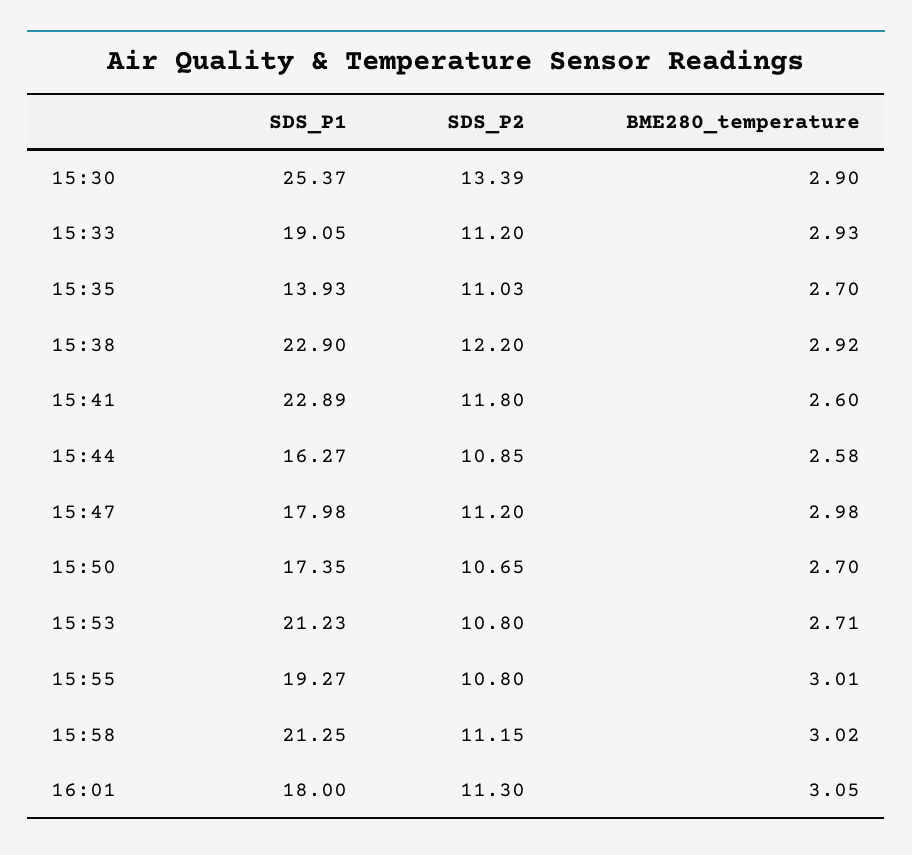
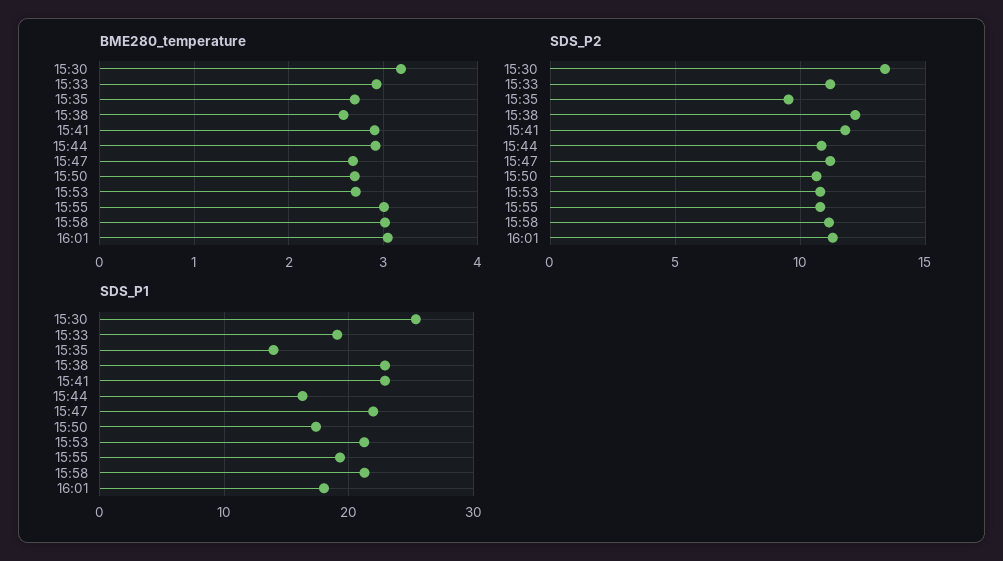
  {
    "SDS_P1": {
      "15:30": 25.37,
      "15:33": 19.05,
      "15:35": 13.93,
      "15:38": 22.9,
      "15:41": 22.89,
      "15:44": 16.27,
-     "15:47": 17.98,
+     "15:47": 22,
      "15:50": 17.35,
      "15:53": 21.23,
      "15:55": 19.27,
      "15:58": 21.25,
      "16:01": 18
    },
    "SDS_P2": {
      "15:30": 13.39,
      "15:33": 11.2,
-     "15:35": 11.03,
+     "15:35": 9.5,
      "15:38": 12.2,
      "15:41": 11.8,
      "15:44": 10.85,
      "15:47": 11.2,
      "15:50": 10.65,
      "15:53": 10.8,
      "15:55": 10.8,
      "15:58": 11.15,
      "16:01": 11.3
    },
    "BME280_temperature": {
-     "15:30": 2.9,
+     "15:30": 3.2,
      "15:33": 2.93,
      "15:35": 2.7,
-     "15:38": 2.92,
+     "15:38": 2.6,
-     "15:41": 2.6,
+     "15:41": 2.9,
-     "15:44": 2.58,
+     "15:44": 2.9,
-     "15:47": 2.98,
+     "15:47": 2.7,
      "15:50": 2.7,
      "15:53": 2.71,
      "15:55": 3.01,
      "15:58": 3.02,
      "16:01": 3.05
    }
  }

